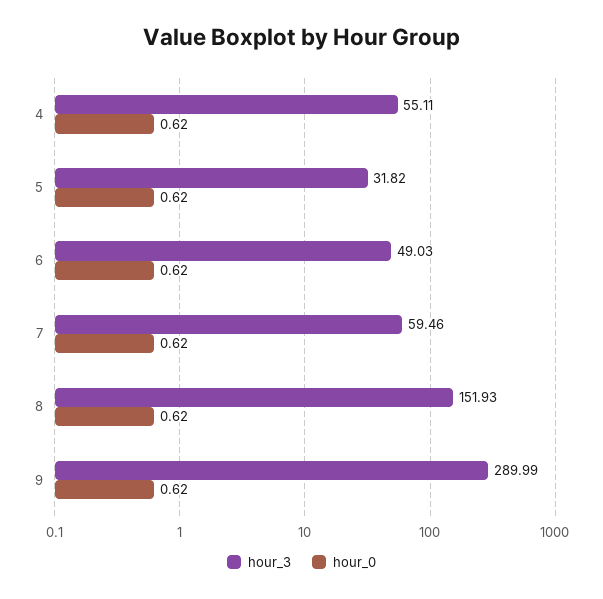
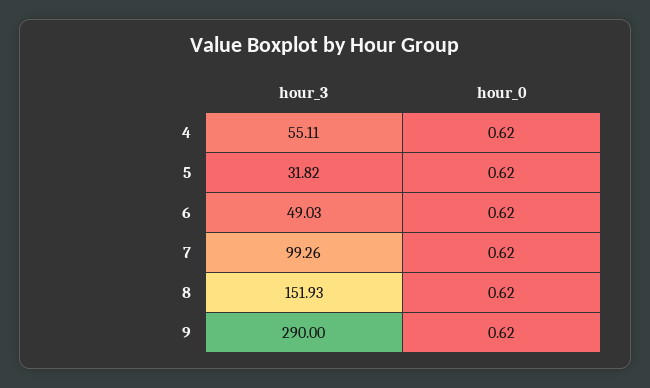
  {
    "hour_3": {
      "4": 55.11,
      "5": 31.82,
      "6": 49.03,
-     "7": 59.46,
+     "7": 99.26,
      "8": 151.93,
-     "9": 289.99
+     "9": 290
    },
    "hour_0": {
      "4": 0.62,
      "5": 0.62,
      "6": 0.62,
      "7": 0.62,
      "8": 0.62,
      "9": 0.62
    }
  }

